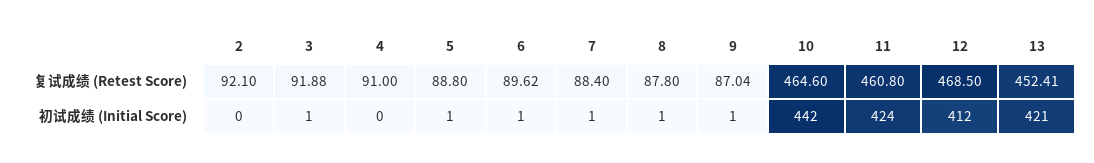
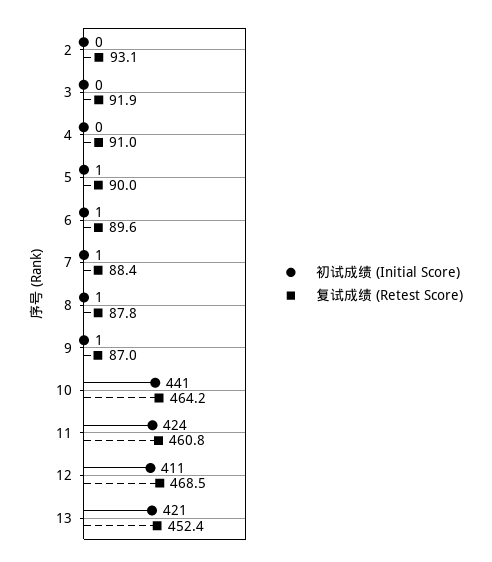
  {
    "复试成绩 (Retest Score)": {
-     "2": 92.1,
+     "2": 93.1,
      "3": 91.88,
      "4": 91,
-     "5": 88.8,
+     "5": 90,
      "6": 89.62,
      "7": 88.4,
      "8": 87.8,
      "9": 87.04,
-     "10": 464.6,
+     "10": 464.2,
      "11": 460.8,
      "12": 468.5,
      "13": 452.41
    },
    "初试成绩 (Initial Score)": {
      "2": 0,
-     "3": 1,
+     "3": 0,
      "4": 0,
      "5": 1,
      "6": 1,
      "7": 1,
      "8": 1,
      "9": 1,
-     "10": 442,
+     "10": 441,
      "11": 424,
-     "12": 412,
+     "12": 411,
      "13": 421
    }
  }

